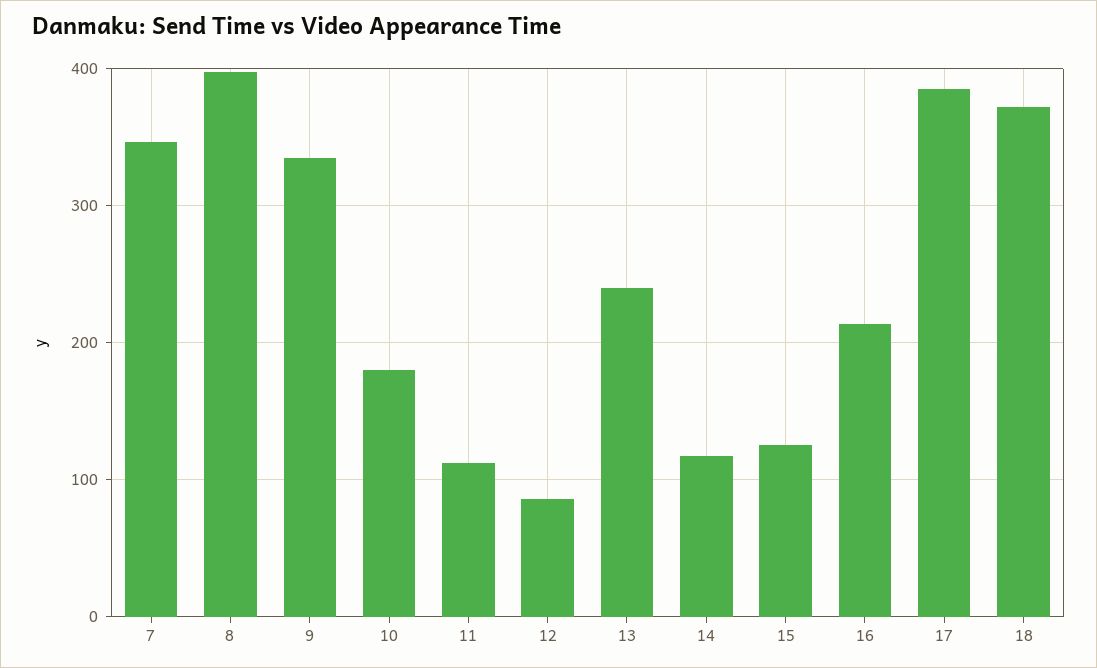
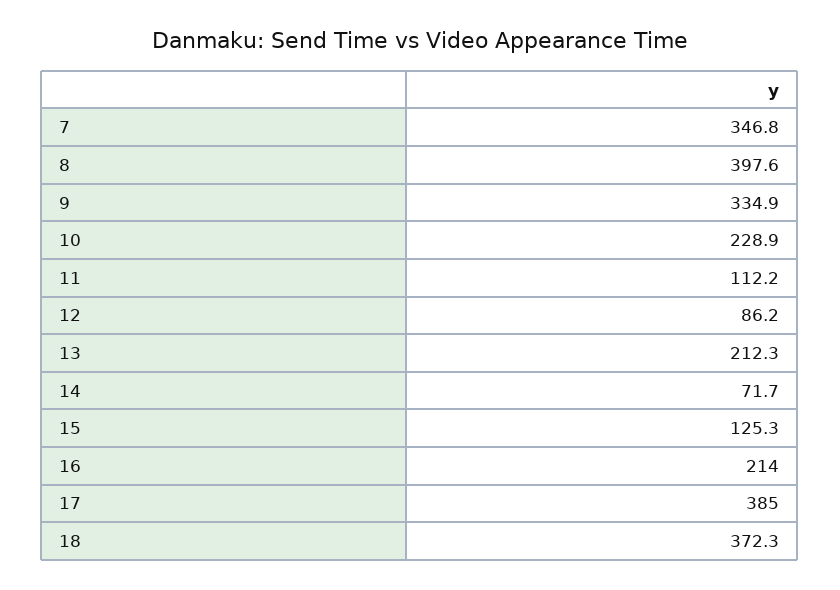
  {
    "7": 346.8,
    "8": 397.6,
    "9": 334.9,
-   "10": 180,
+   "10": 228.9,
    "11": 112.2,
    "12": 86.2,
-   "13": 240,
+   "13": 212.3,
-   "14": 120,
+   "14": 71.7,
    "15": 125.3,
    "16": 214,
    "17": 385,
    "18": 372.3
  }

